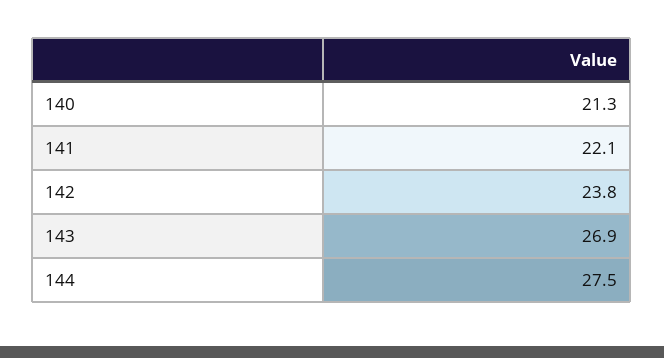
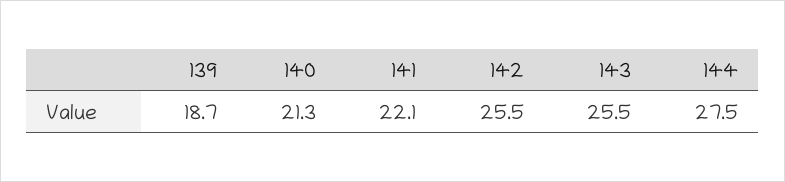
  {
    "140": 21.3,
    "141": 22.1,
-   "142": 23.8,
+   "142": 25.5,
-   "143": 26.9,
+   "143": 25.5,
-   "144": 27.5
+   "144": 27.5,
+   "139": 18.7
  }

